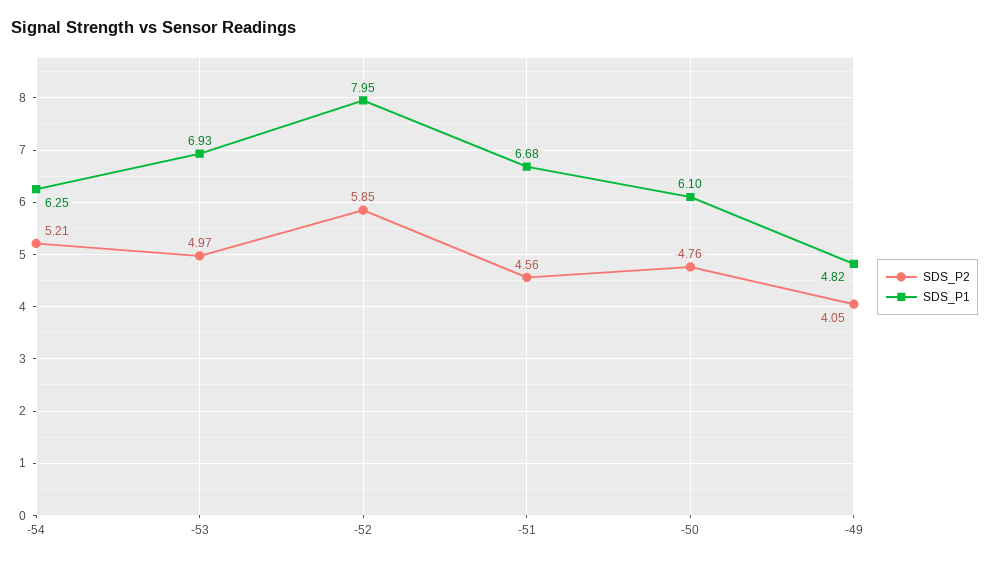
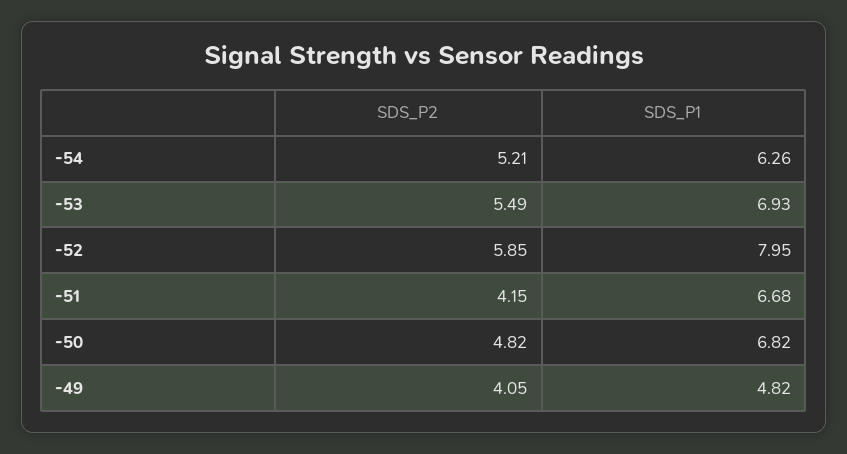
  {
    "SDS_P2": {
      "-54": 5.21,
-     "-53": 4.97,
+     "-53": 5.49,
      "-52": 5.85,
-     "-51": 4.56,
+     "-51": 4.15,
-     "-50": 4.76,
+     "-50": 4.82,
      "-49": 4.05
    },
    "SDS_P1": {
-     "-54": 6.25,
+     "-54": 6.26,
      "-53": 6.93,
      "-52": 7.95,
      "-51": 6.68,
-     "-50": 6.1,
+     "-50": 6.82,
      "-49": 4.82
    }
  }

